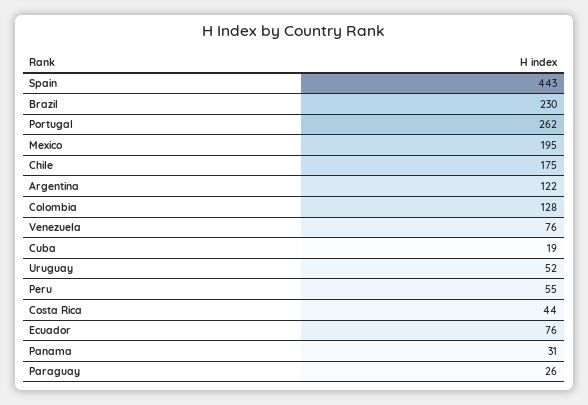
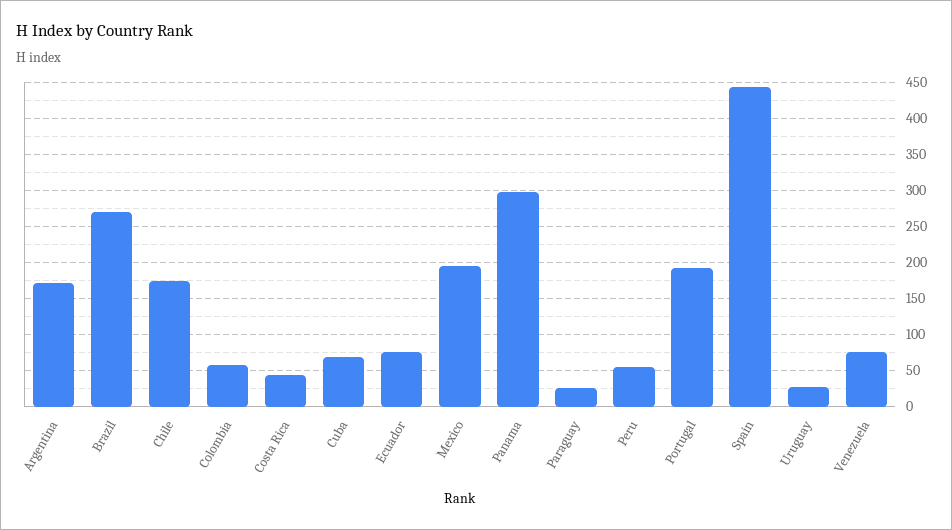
  {
    "Spain": 443,
-   "Brazil": 230,
+   "Brazil": 270,
-   "Portugal": 262,
+   "Portugal": 190,
    "Mexico": 195,
    "Chile": 175,
-   "Argentina": 122,
+   "Argentina": 170,
-   "Colombia": 128,
+   "Colombia": 60,
    "Venezuela": 76,
-   "Cuba": 19,
+   "Cuba": 70,
-   "Uruguay": 52,
+   "Uruguay": 30,
    "Peru": 55,
    "Costa Rica": 44,
    "Ecuador": 76,
-   "Panama": 31,
+   "Panama": 300,
    "Paraguay": 26
  }

